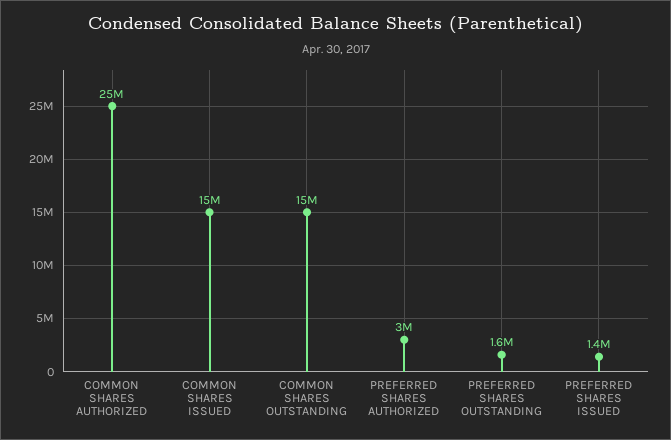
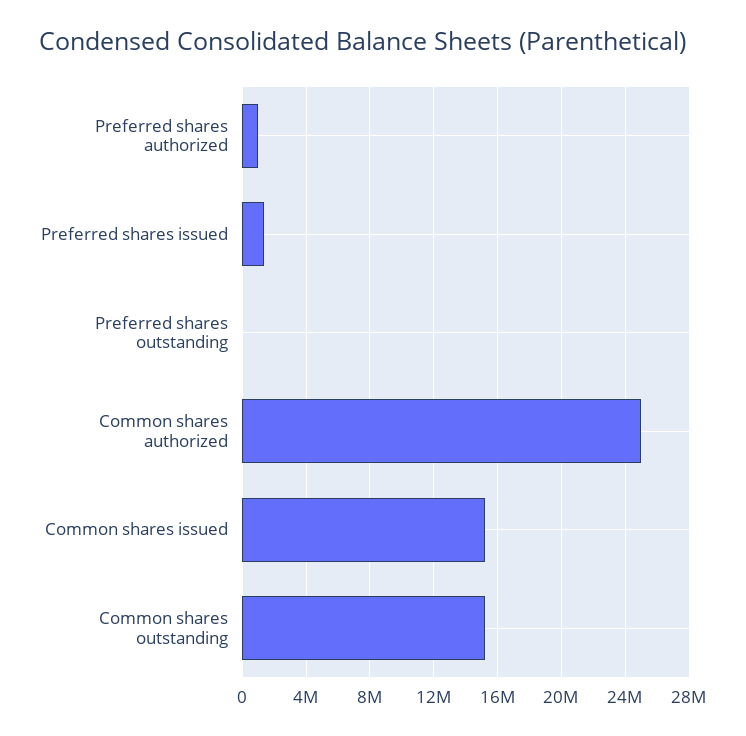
  {
    "COMMON SHARES AUTHORIZED": 25000000,
    "COMMON SHARES ISSUED": 15000000,
    "COMMON SHARES OUTSTANDING": 15000000,
-   "PREFERRED SHARES AUTHORIZED": 3000000,
+   "PREFERRED SHARES AUTHORIZED": 1000000,
-   "PREFERRED SHARES OUTSTANDING": 1600000,
+   "PREFERRED SHARES OUTSTANDING": 0,
    "PREFERRED SHARES ISSUED": 1400000
  }

